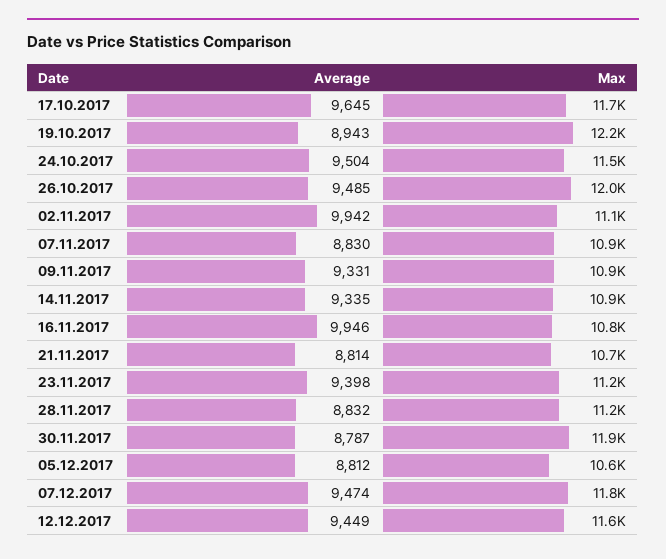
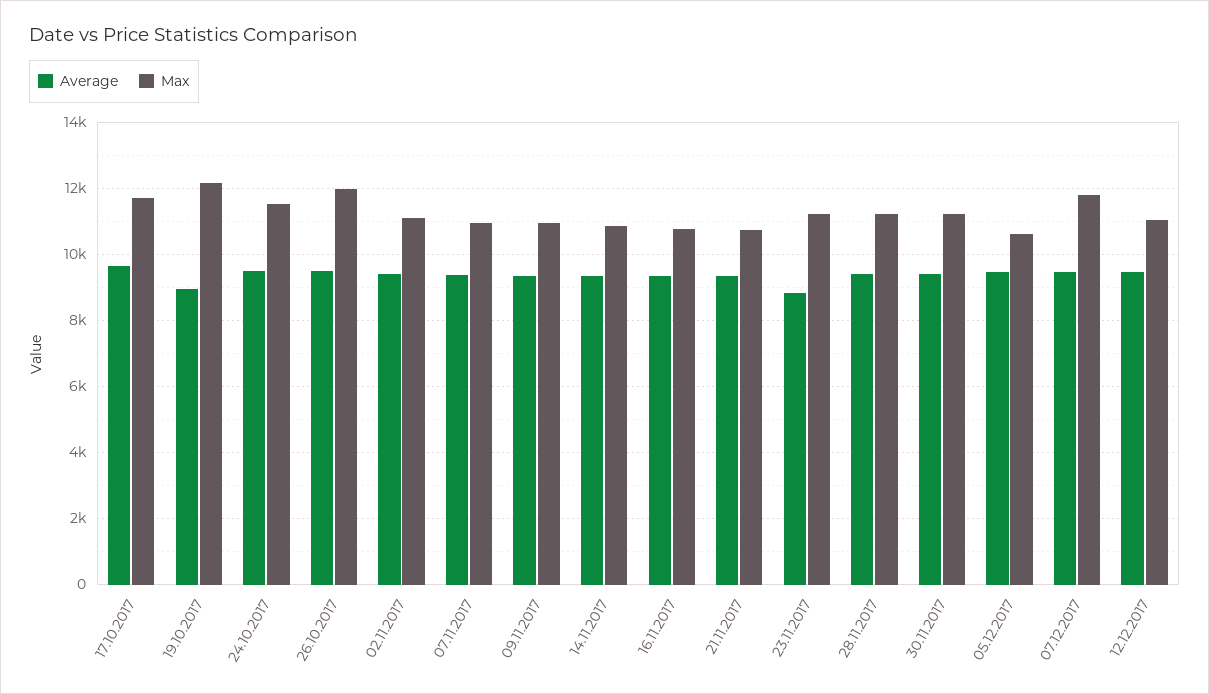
  {
    "Average": {
      "17.10.2017": 9645,
      "19.10.2017": 8943,
      "24.10.2017": 9504,
      "26.10.2017": 9485,
-     "02.11.2017": 9942,
+     "02.11.2017": 9400,
-     "07.11.2017": 8830,
+     "07.11.2017": 9400,
      "09.11.2017": 9331,
      "14.11.2017": 9335,
-     "16.11.2017": 9946,
+     "16.11.2017": 9400,
-     "21.11.2017": 8814,
+     "21.11.2017": 9400,
-     "23.11.2017": 9398,
+     "23.11.2017": 8800,
-     "28.11.2017": 8832,
+     "28.11.2017": 9400,
-     "30.11.2017": 8787,
+     "30.11.2017": 9400,
-     "05.12.2017": 8812,
+     "05.12.2017": 9400,
      "07.12.2017": 9474,
      "12.12.2017": 9449
    },
    "Max": {
      "17.10.2017": 11700,
      "19.10.2017": 12200,
      "24.10.2017": 11500,
      "26.10.2017": 12000,
      "02.11.2017": 11100,
      "07.11.2017": 10900,
      "09.11.2017": 10900,
      "14.11.2017": 10900,
      "16.11.2017": 10800,
      "21.11.2017": 10700,
      "23.11.2017": 11200,
      "28.11.2017": 11200,
-     "30.11.2017": 11900,
+     "30.11.2017": 11200,
      "05.12.2017": 10600,
      "07.12.2017": 11800,
-     "12.12.2017": 11600
+     "12.12.2017": 11000
    }
  }

